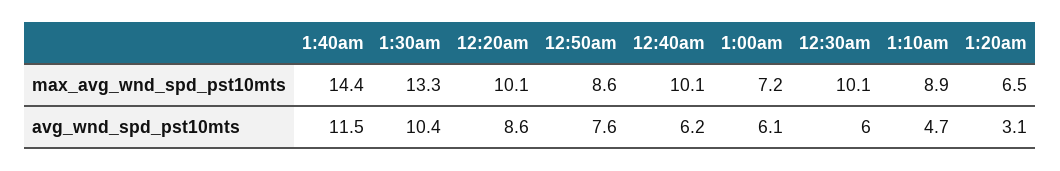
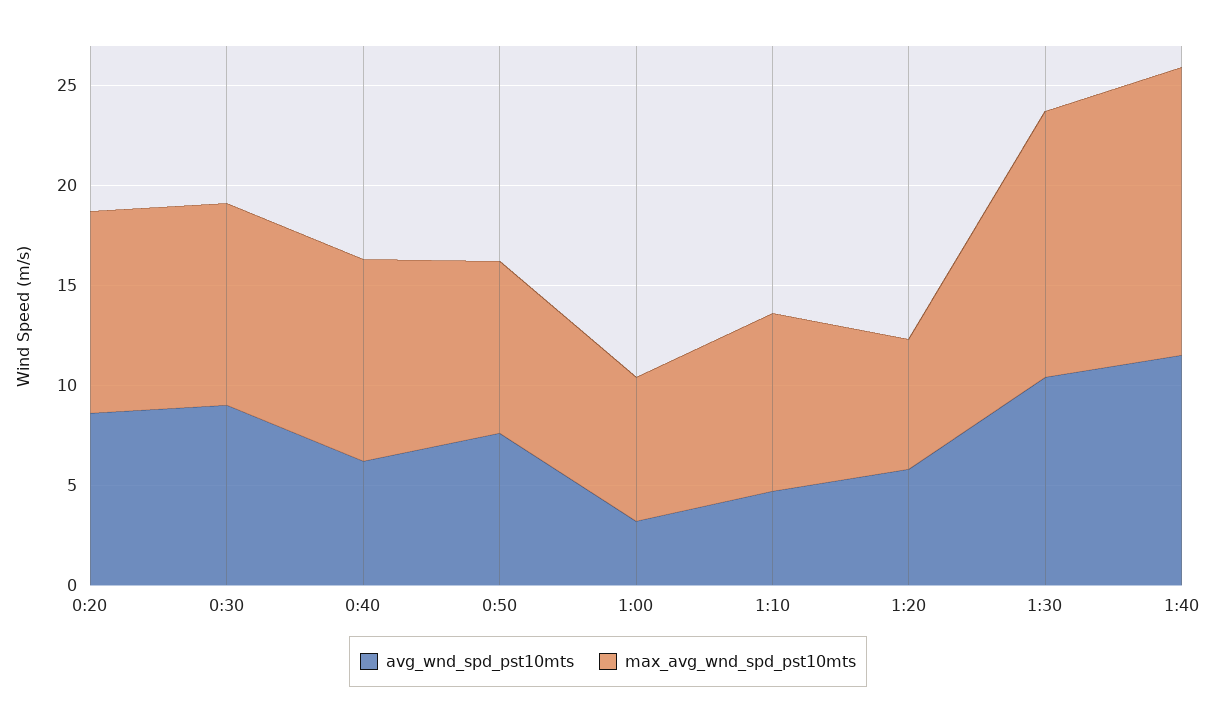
  {
    "max_avg_wnd_spd_pst10mts": {
      "1:40am": 14.4,
      "1:30am": 13.3,
      "12:20am": 10.1,
      "12:50am": 8.6,
      "12:40am": 10.1,
      "1:00am": 7.2,
      "12:30am": 10.1,
      "1:10am": 8.9,
      "1:20am": 6.5
    },
    "avg_wnd_spd_pst10mts": {
      "1:40am": 11.5,
      "1:30am": 10.4,
      "12:20am": 8.6,
      "12:50am": 7.6,
      "12:40am": 6.2,
-     "1:00am": 6.1,
+     "1:00am": 3,
-     "12:30am": 6,
+     "12:30am": 9,
      "1:10am": 4.7,
-     "1:20am": 3.1
+     "1:20am": 6
    }
  }

